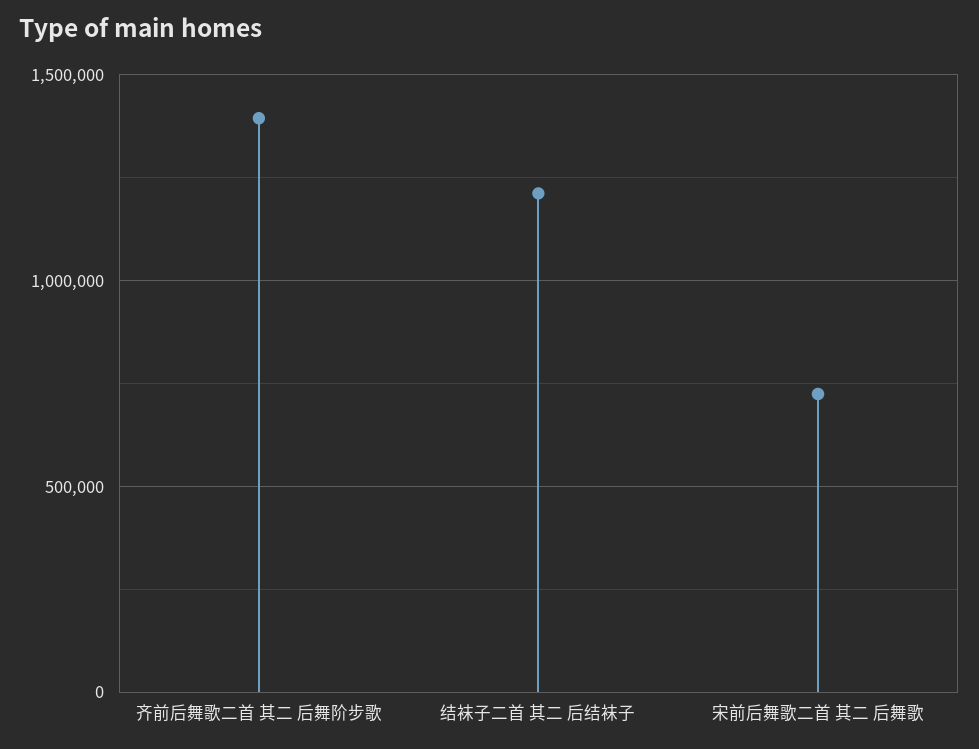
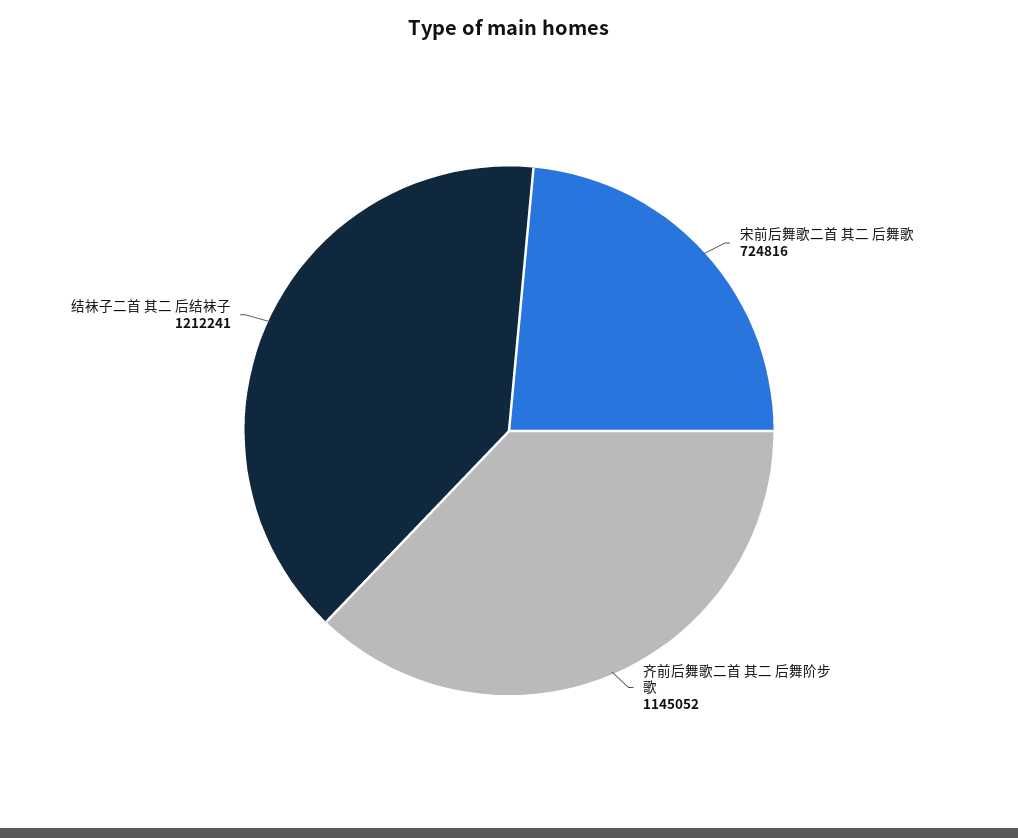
  {
-   "齐前后舞歌二首 其二 后舞阶步歌": 1400000,
+   "齐前后舞歌二首 其二 后舞阶步歌": 1145052,
    "结袜子二首 其二 后结袜子": 1212241,
    "宋前后舞歌二首 其二 后舞歌": 724816
  }

